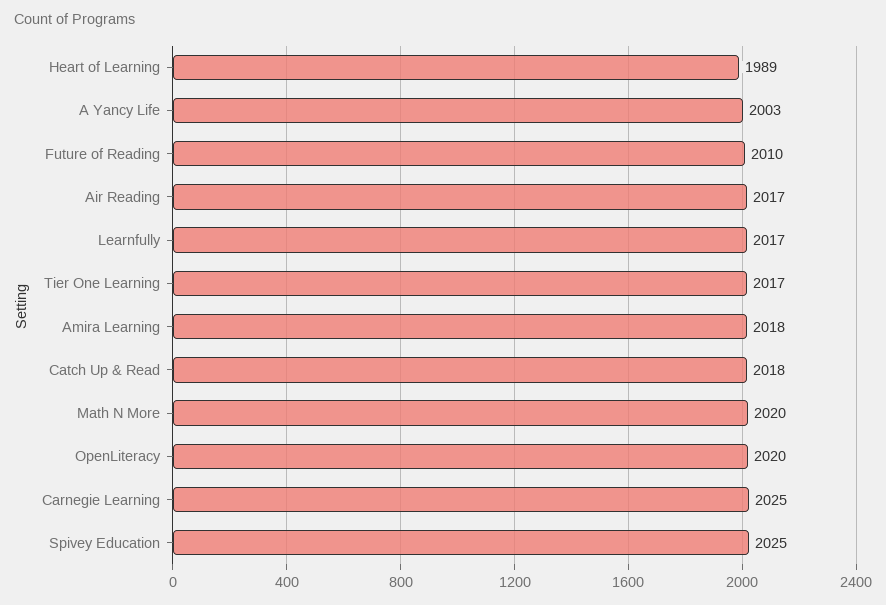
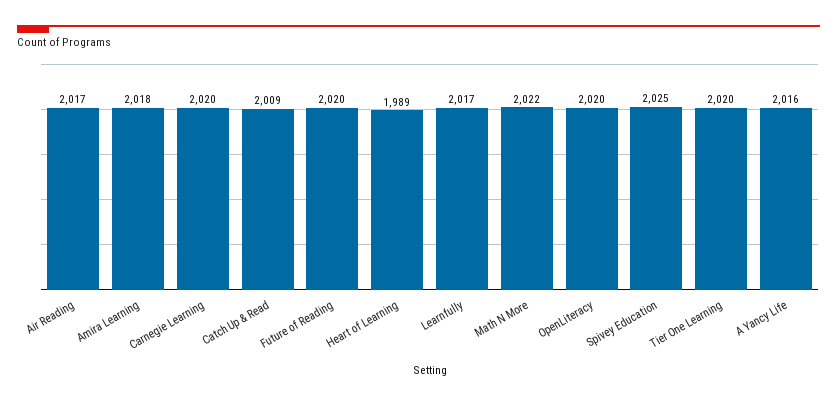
  {
    "Heart of Learning": 1989,
-   "A Yancy Life": 2003,
+   "A Yancy Life": 2016,
-   "Future of Reading": 2010,
+   "Future of Reading": 2020,
    "Air Reading": 2017,
    "Learnfully": 2017,
-   "Tier One Learning": 2017,
+   "Tier One Learning": 2020,
    "Amira Learning": 2018,
-   "Catch Up & Read": 2018,
+   "Catch Up & Read": 2009,
-   "Math N More": 2020,
+   "Math N More": 2022,
    "OpenLiteracy": 2020,
-   "Carnegie Learning": 2025,
+   "Carnegie Learning": 2020,
    "Spivey Education": 2025
  }

